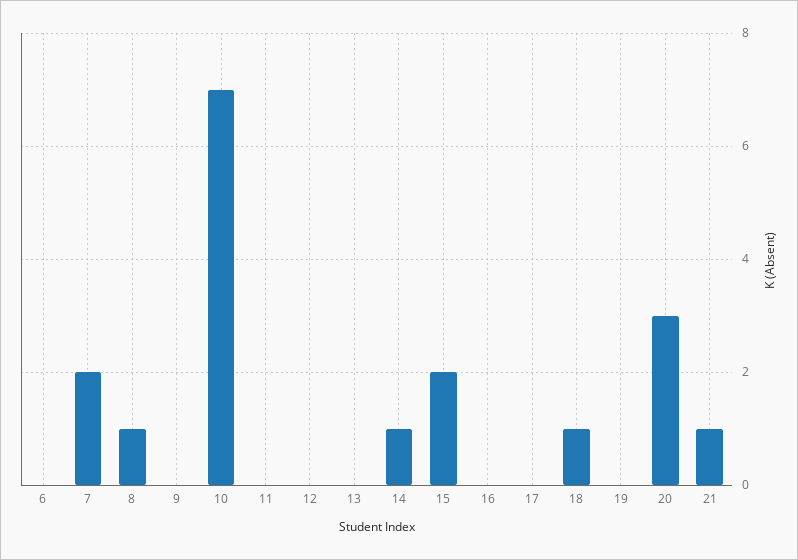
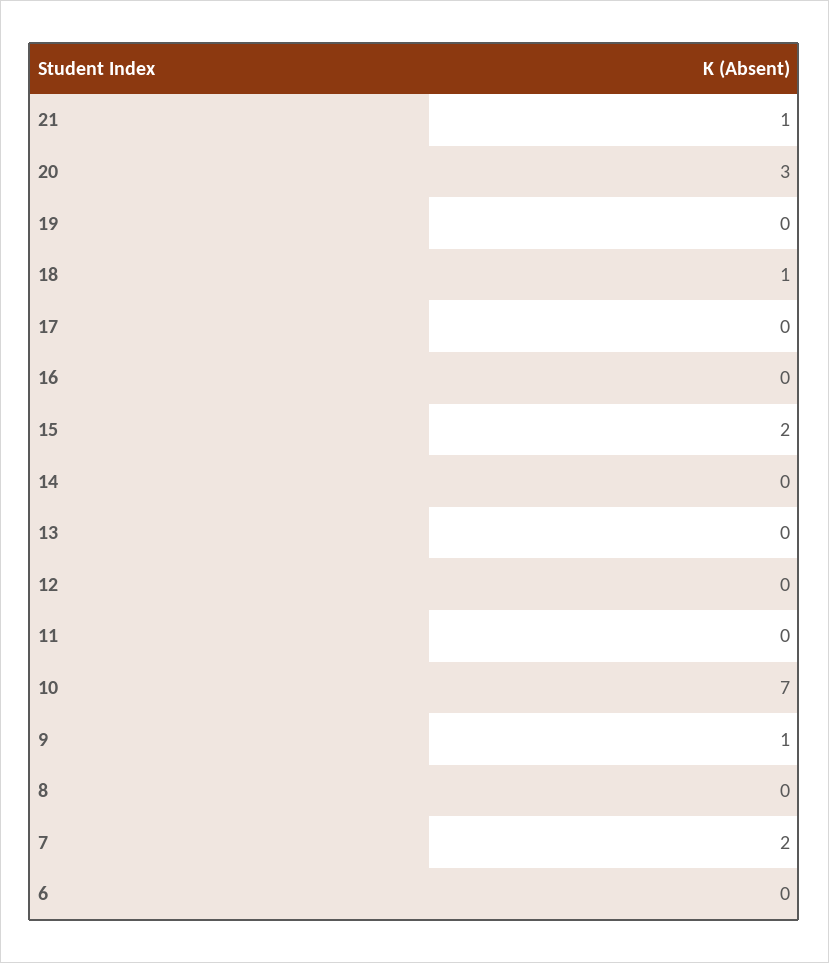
  {
    "6": 0,
    "7": 2,
-   "8": 1,
+   "8": 0,
-   "9": 0,
+   "9": 1,
    "10": 7,
    "11": 0,
    "12": 0,
    "13": 0,
-   "14": 1,
+   "14": 0,
    "15": 2,
    "16": 0,
    "17": 0,
    "18": 1,
    "19": 0,
    "20": 3,
    "21": 1
  }

